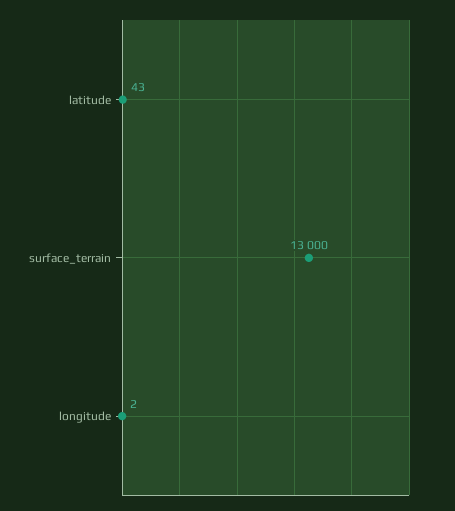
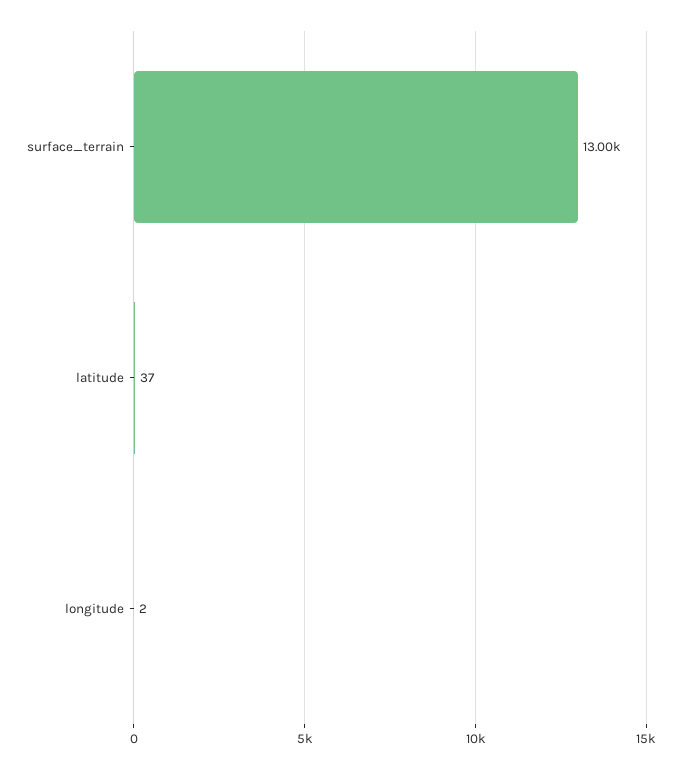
  {
-   "latitude": 43,
+   "latitude": 37,
    "surface_terrain": 13000,
    "longitude": 2
  }

